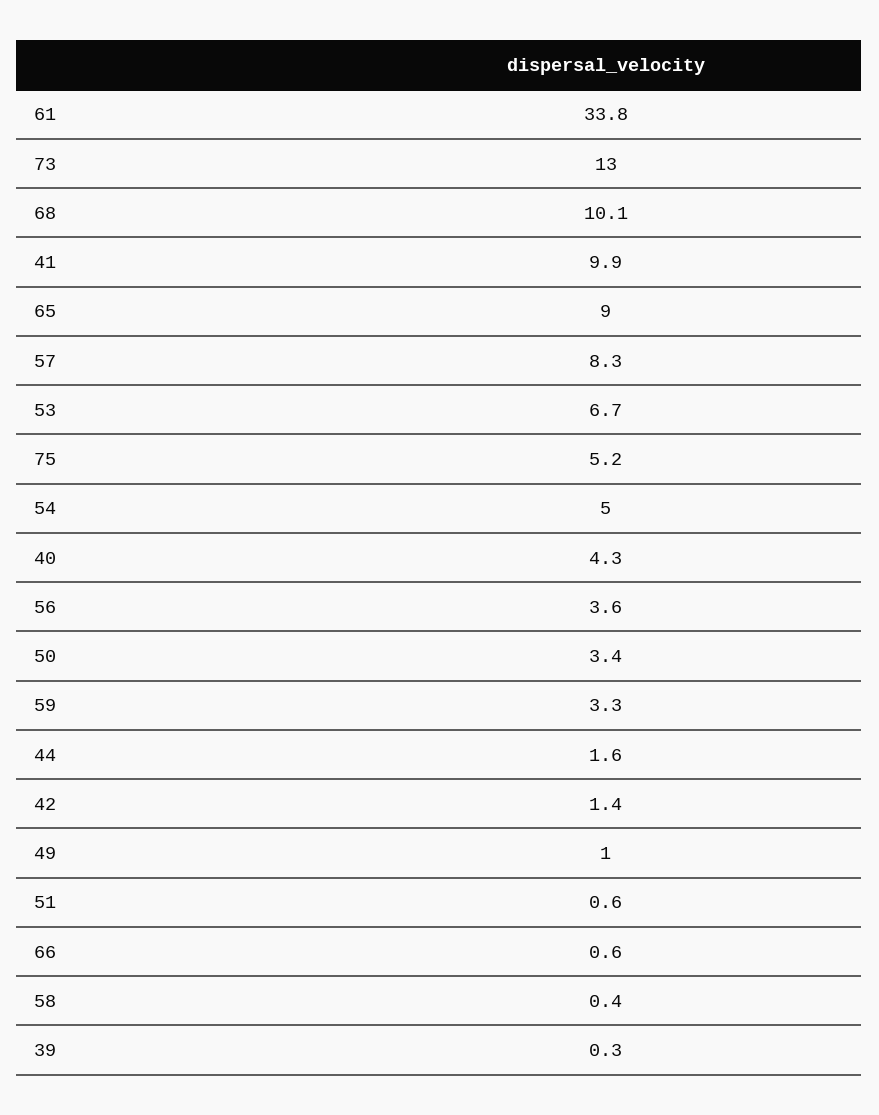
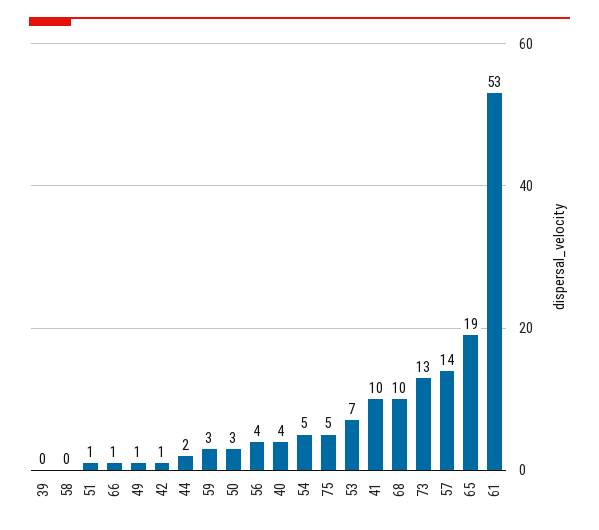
  {
-   "61": 33.8,
+   "61": 53,
    "73": 13,
    "68": 10.1,
    "41": 9.9,
-   "65": 9,
+   "65": 19,
-   "57": 8.3,
+   "57": 14,
    "53": 6.7,
    "75": 5.2,
    "54": 5,
    "40": 4.3,
    "56": 3.6,
    "50": 3.4,
    "59": 3.3,
    "44": 1.6,
    "42": 1.4,
    "49": 1,
    "51": 0.6,
    "66": 0.6,
    "58": 0.4,
    "39": 0.3
  }

